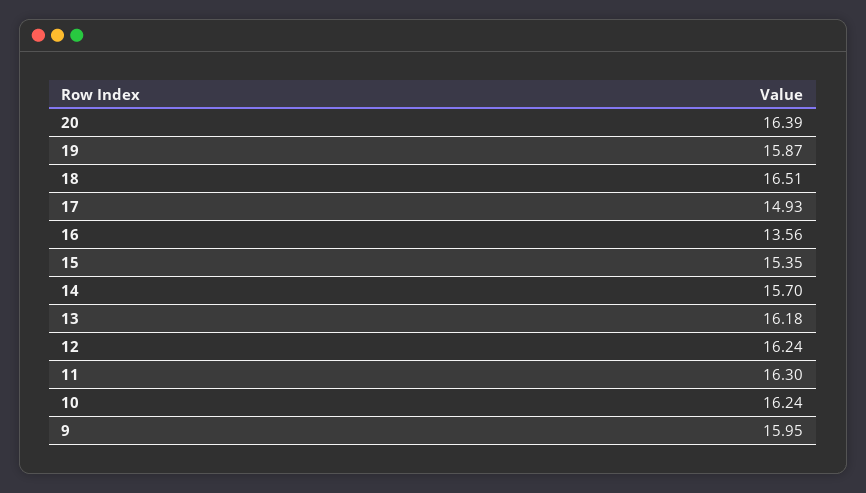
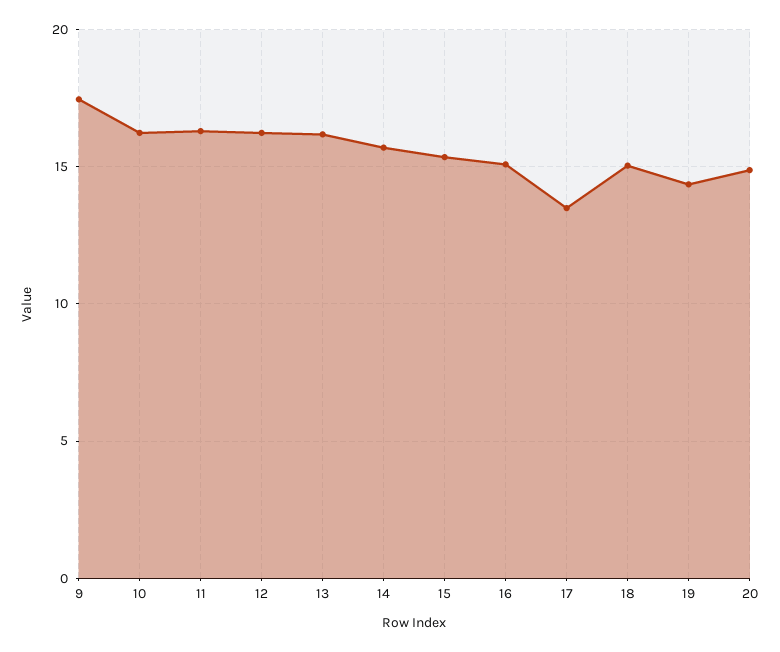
  {
-   "20": 16.39,
+   "20": 15,
-   "19": 15.87,
+   "19": 14.5,
-   "18": 16.51,
+   "18": 15,
-   "17": 14.93,
+   "17": 13.5,
-   "16": 13.56,
+   "16": 15,
    "15": 15.35,
    "14": 15.7,
    "13": 16.18,
    "12": 16.24,
    "11": 16.3,
    "10": 16.24,
-   "9": 15.95
+   "9": 17.5
  }

